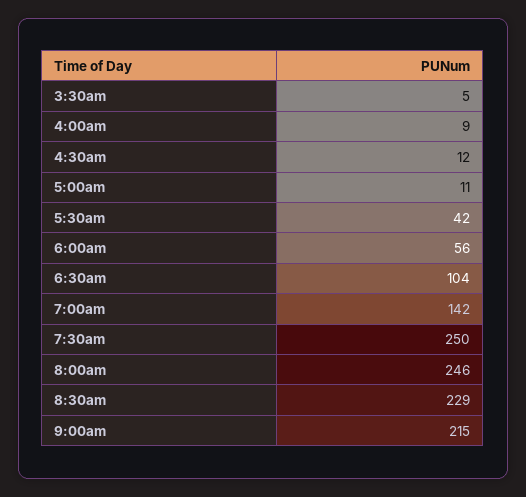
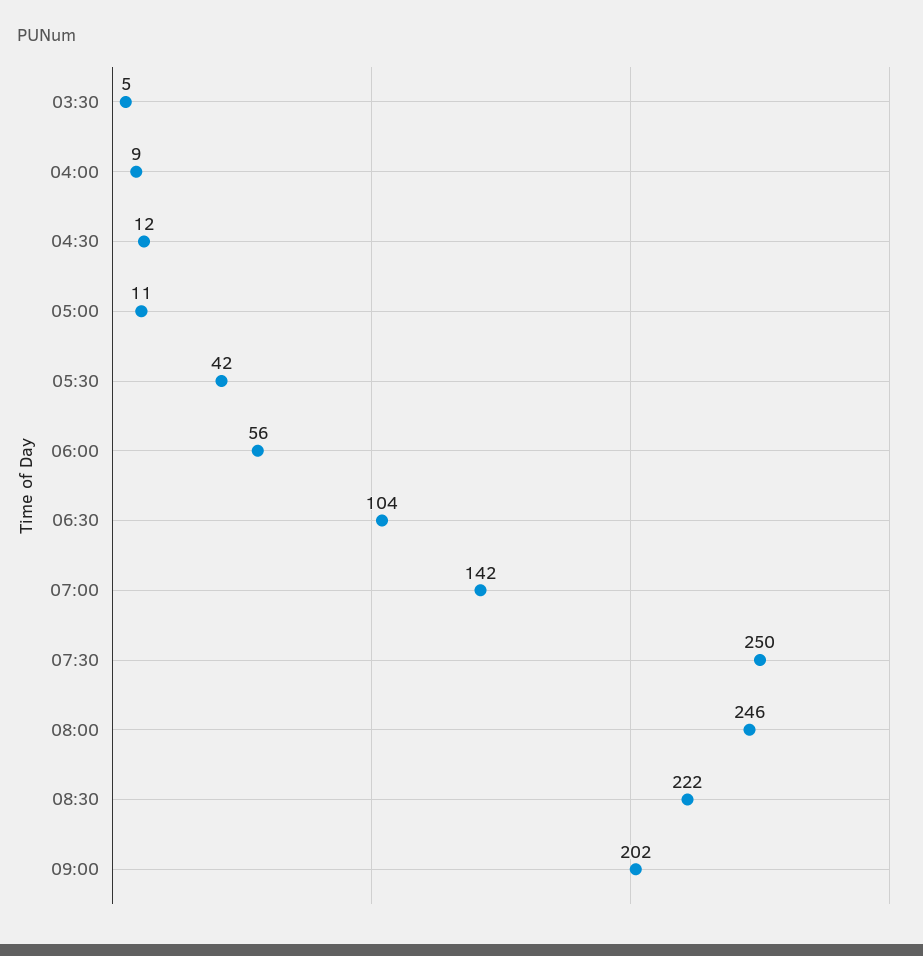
  {
    "3:30am": 5,
    "4:00am": 9,
    "4:30am": 12,
    "5:00am": 11,
    "5:30am": 42,
    "6:00am": 56,
    "6:30am": 104,
    "7:00am": 142,
    "7:30am": 250,
    "8:00am": 246,
-   "8:30am": 229,
+   "8:30am": 222,
-   "9:00am": 215
+   "9:00am": 202
  }

